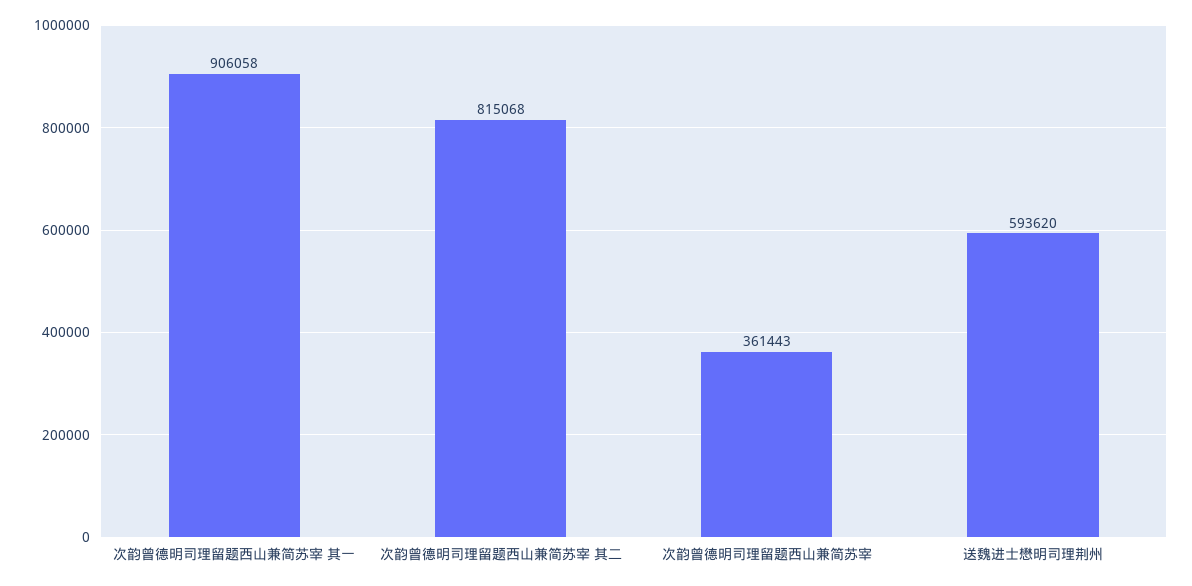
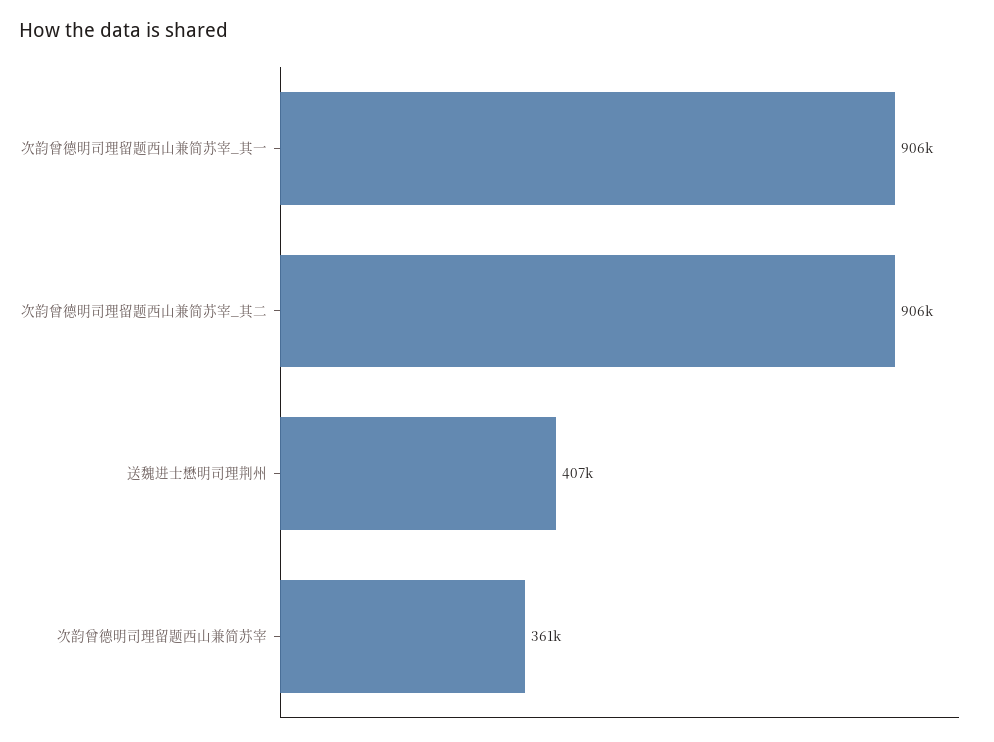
  {
    "次韵曾德明司理留题西山兼简苏宰 其一": 906058,
-   "次韵曾德明司理留题西山兼简苏宰 其二": 815068,
+   "次韵曾德明司理留题西山兼简苏宰 其二": 906000,
    "次韵曾德明司理留题西山兼简苏宰": 361443,
-   "送魏进士懋明司理荆州": 593620
+   "送魏进士懋明司理荆州": 407000
  }

